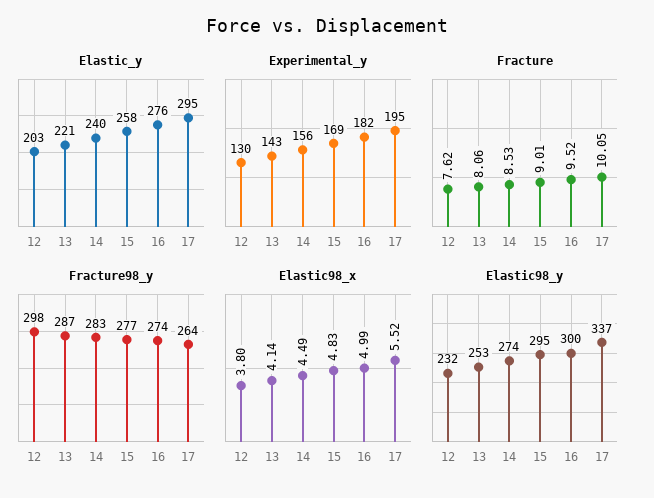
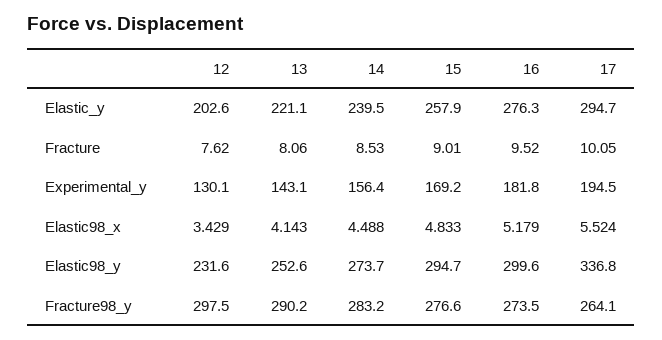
  {
    "Elastic_y": {
      "12": 202.6,
      "13": 221.1,
      "14": 239.5,
      "15": 257.9,
      "16": 276.3,
      "17": 294.7
    },
    "Experimental_y": {
      "12": 130.1,
      "13": 143.1,
      "14": 156.4,
      "15": 169.2,
      "16": 181.8,
      "17": 194.5
    },
    "Fracture": {
      "12": 7.62,
      "13": 8.06,
      "14": 8.53,
      "15": 9.01,
      "16": 9.52,
      "17": 10.05
    },
    "Fracture98_y": {
      "12": 297.5,
-     "13": 287,
+     "13": 290.2,
      "14": 283.2,
      "15": 276.6,
      "16": 273.5,
      "17": 264.1
    },
    "Elastic98_x": {
-     "12": 3.8,
+     "12": 3.429,
      "13": 4.143,
      "14": 4.488,
      "15": 4.833,
-     "16": 4.99,
+     "16": 5.179,
      "17": 5.524
    },
    "Elastic98_y": {
      "12": 231.6,
      "13": 252.6,
      "14": 273.7,
      "15": 294.7,
      "16": 299.6,
      "17": 336.8
    }
  }

